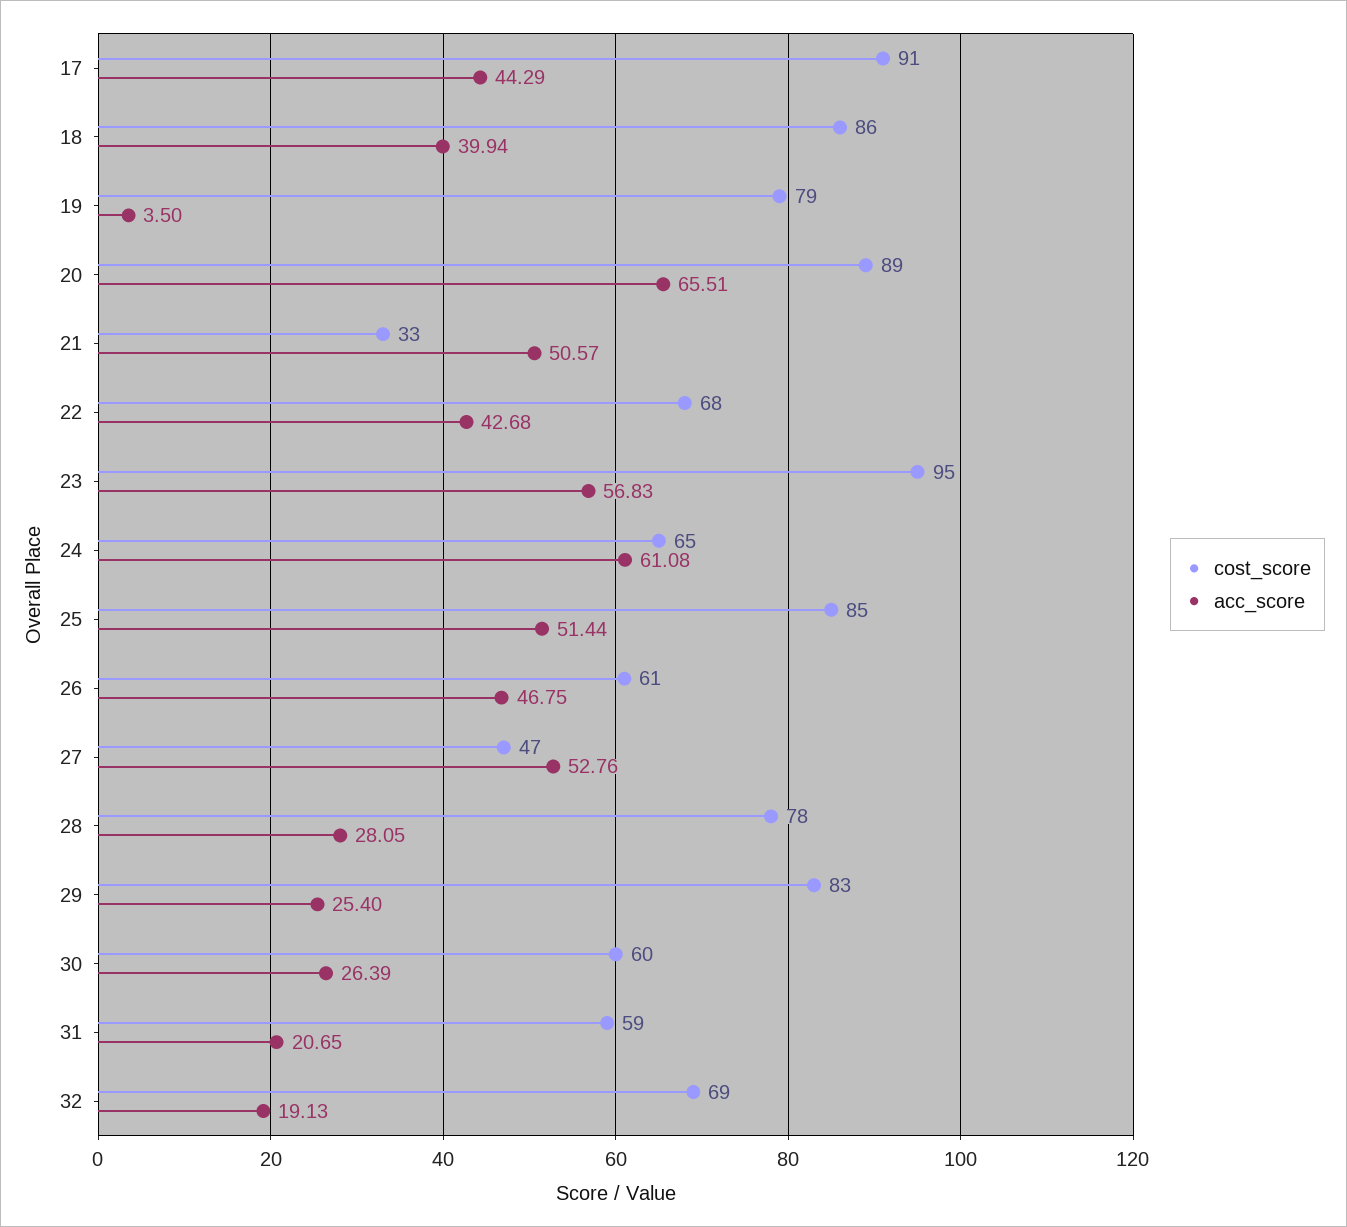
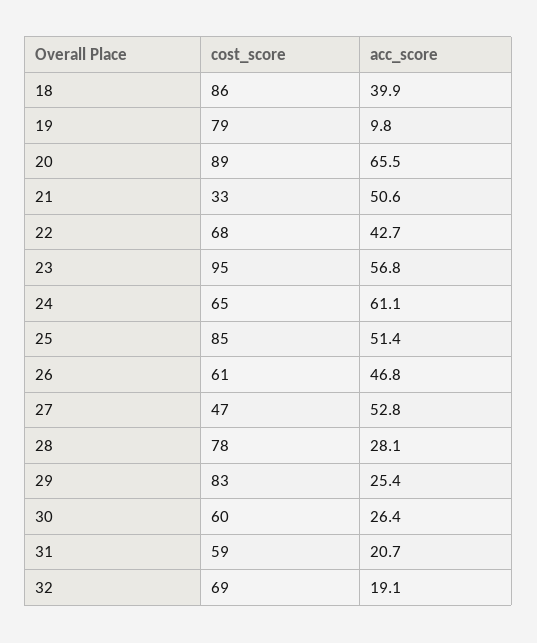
  {
    "cost_score": {
-     "17": 91,
      "18": 86,
      "19": 79,
      "20": 89,
      "21": 33,
      "22": 68,
      "23": 95,
      "24": 65,
      "25": 85,
      "26": 61,
      "27": 47,
      "28": 78,
      "29": 83,
      "30": 60,
      "31": 59,
      "32": 69
    },
    "acc_score": {
-     "17": 44.29,
      "18": 39.94,
-     "19": 3.5,
+     "19": 9.8,
      "20": 65.51,
      "21": 50.57,
      "22": 42.68,
      "23": 56.83,
      "24": 61.08,
      "25": 51.44,
      "26": 46.75,
      "27": 52.76,
      "28": 28.05,
      "29": 25.4,
      "30": 26.39,
      "31": 20.65,
      "32": 19.13
    }
  }

